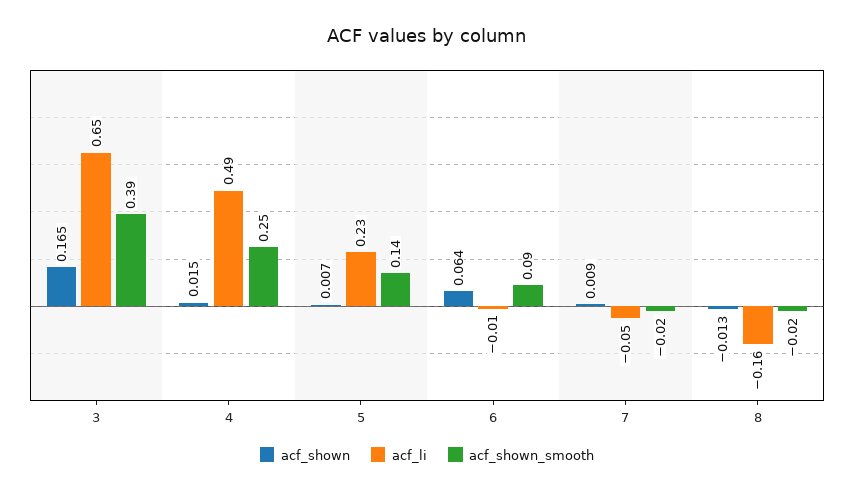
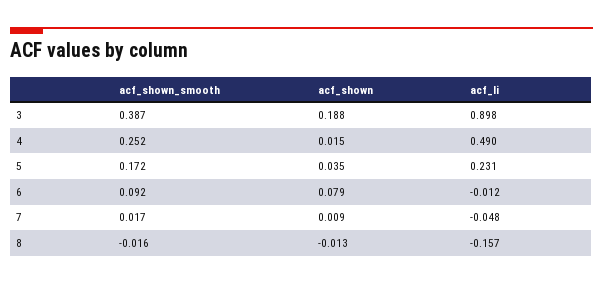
  {
    "acf_shown": {
-     "3": 0.165,
+     "3": 0.188,
      "4": 0.015,
-     "5": 0.007,
+     "5": 0.035,
-     "6": 0.064,
+     "6": 0.079,
      "7": 0.009,
      "8": -0.013
    },
    "acf_li": {
-     "3": 0.65,
+     "3": 0.898,
      "4": 0.49,
      "5": 0.231,
      "6": -0.012,
      "7": -0.048,
      "8": -0.157
    },
    "acf_shown_smooth": {
      "3": 0.387,
      "4": 0.252,
-     "5": 0.14,
+     "5": 0.172,
      "6": 0.092,
-     "7": -0.02,
+     "7": 0.017,
      "8": -0.016
    }
  }

